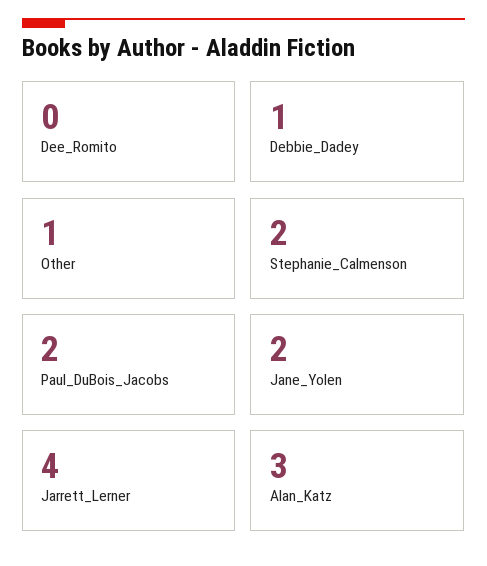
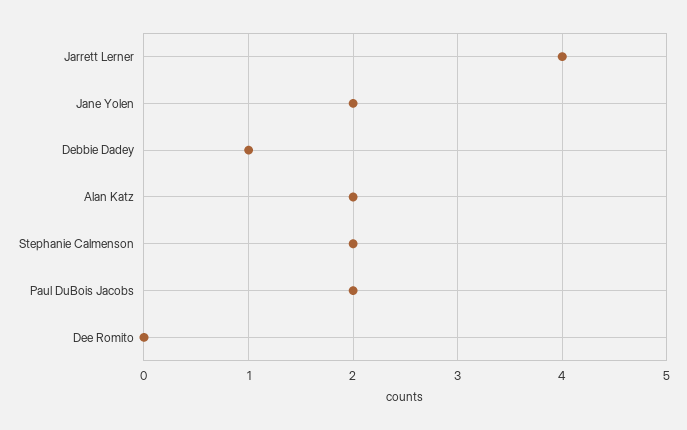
  {
    "Dee_Romito": 0,
    "Debbie_Dadey": 1,
-   "Other": 1,
    "Stephanie_Calmenson": 2,
    "Paul_DuBois_Jacobs": 2,
    "Jane_Yolen": 2,
    "Jarrett_Lerner": 4,
-   "Alan_Katz": 3
+   "Alan_Katz": 2
  }

